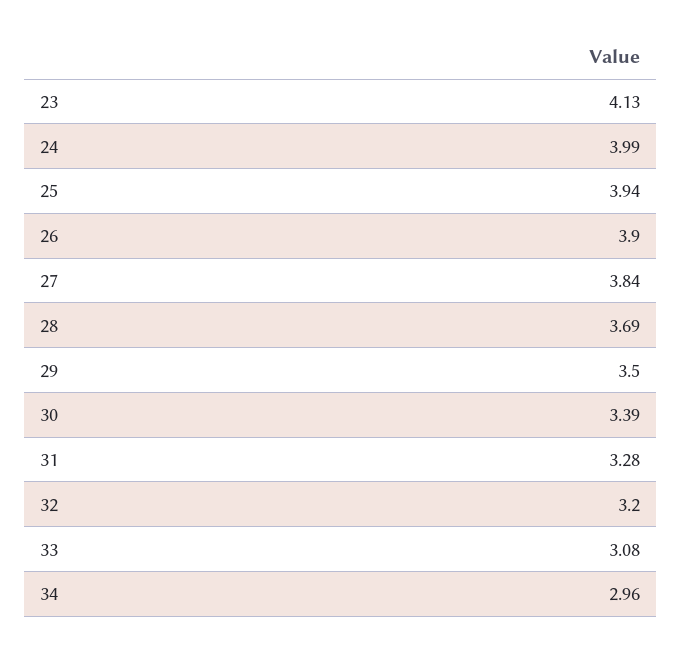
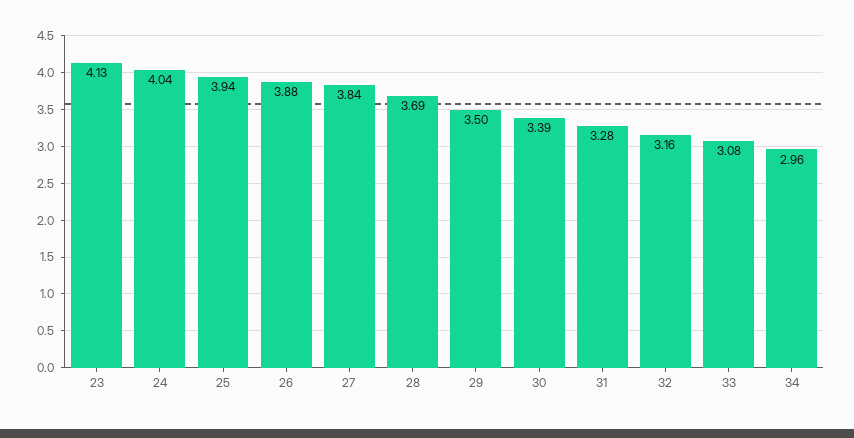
  {
    "23": 4.13,
-   "24": 3.99,
+   "24": 4.04,
    "25": 3.94,
-   "26": 3.9,
+   "26": 3.88,
    "27": 3.84,
    "28": 3.69,
    "29": 3.5,
    "30": 3.39,
    "31": 3.28,
-   "32": 3.2,
+   "32": 3.16,
    "33": 3.08,
    "34": 2.96
  }

